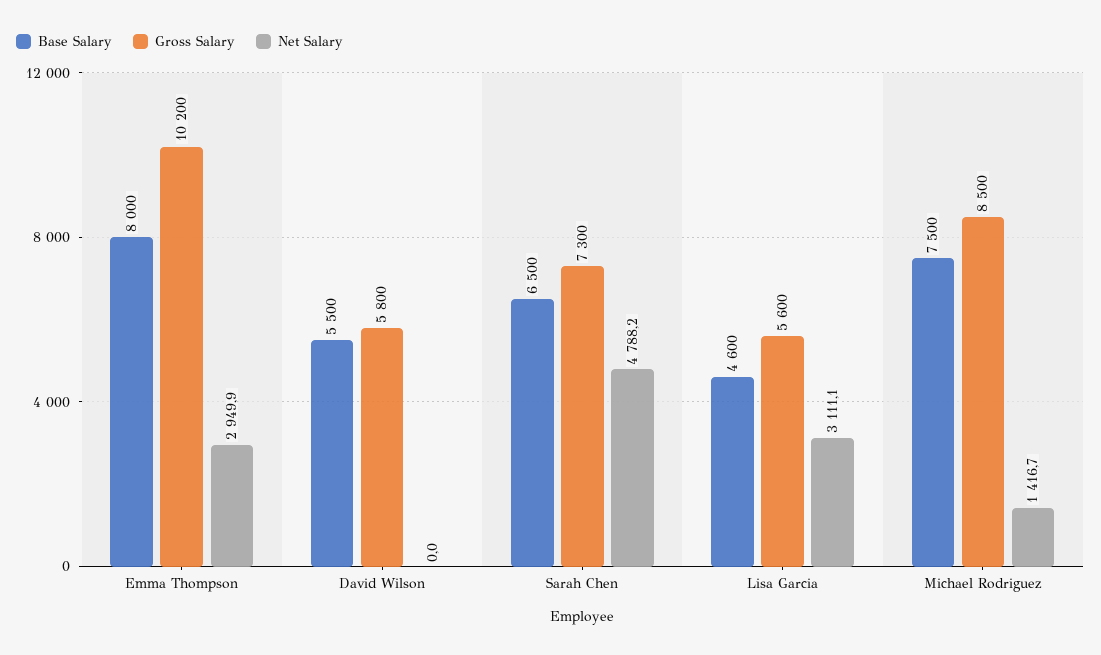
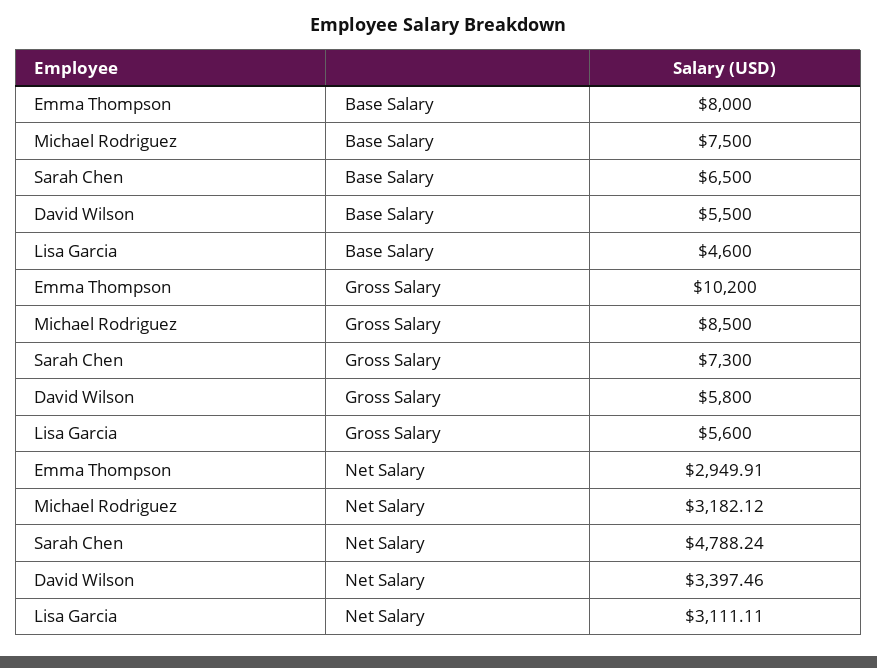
  {
    "Base Salary": {
      "Emma Thompson": 8000,
      "David Wilson": 5500,
      "Sarah Chen": 6500,
      "Lisa Garcia": 4600,
      "Michael Rodriguez": 7500
    },
    "Gross Salary": {
      "Emma Thompson": 10200,
      "David Wilson": 5800,
      "Sarah Chen": 7300,
      "Lisa Garcia": 5600,
      "Michael Rodriguez": 8500
    },
    "Net Salary": {
      "Emma Thompson": 2949.91,
-     "David Wilson": 0,
+     "David Wilson": 3397.46,
      "Sarah Chen": 4788.24,
      "Lisa Garcia": 3111.11,
-     "Michael Rodriguez": 1416.7
+     "Michael Rodriguez": 3182.12
    }
  }

